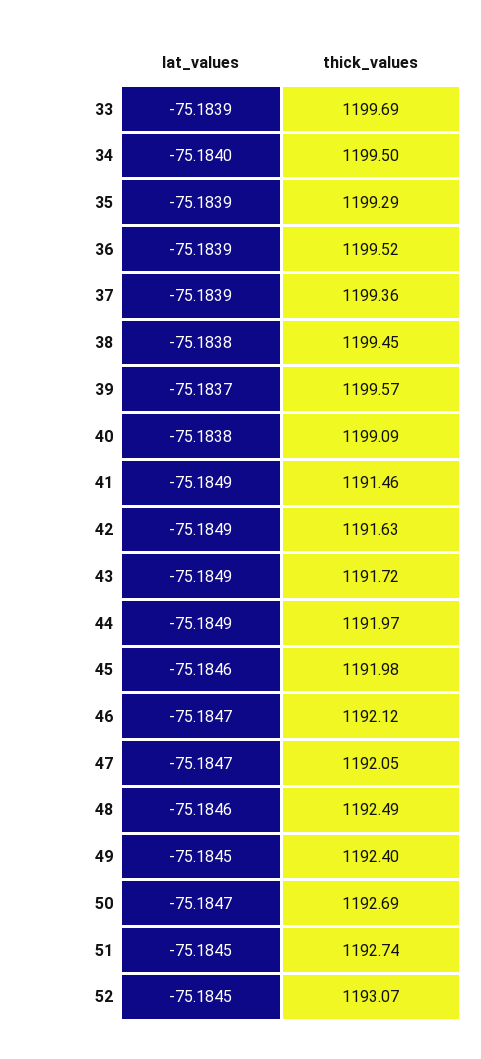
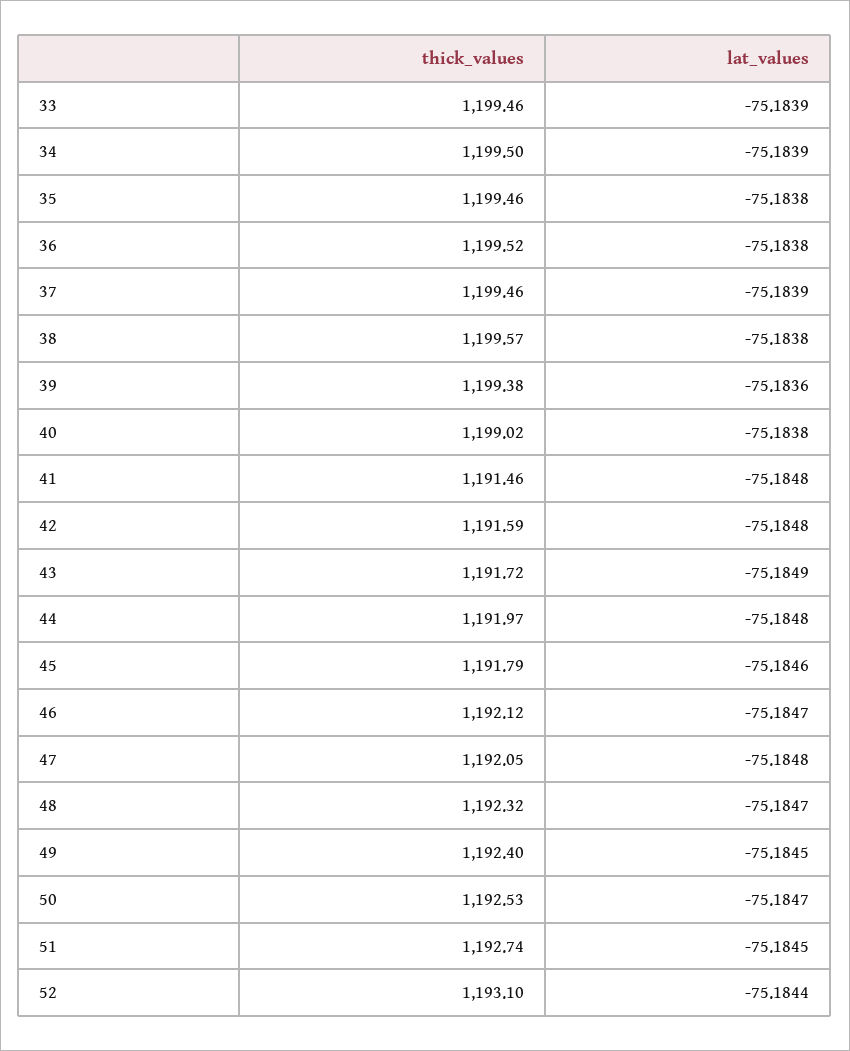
  {
    "lat_values": {
      "33": -75.1839,
-     "34": -75.184,
+     "34": -75.1839,
-     "35": -75.1839,
+     "35": -75.1838,
-     "36": -75.1839,
+     "36": -75.1838,
      "37": -75.1839,
      "38": -75.1838,
-     "39": -75.1837,
+     "39": -75.1836,
      "40": -75.1838,
-     "41": -75.1849,
+     "41": -75.1848,
-     "42": -75.1849,
+     "42": -75.1848,
      "43": -75.1849,
-     "44": -75.1849,
+     "44": -75.1848,
      "45": -75.1846,
      "46": -75.1847,
-     "47": -75.1847,
+     "47": -75.1848,
-     "48": -75.1846,
+     "48": -75.1847,
      "49": -75.1845,
      "50": -75.1847,
      "51": -75.1845,
-     "52": -75.1845
+     "52": -75.1844
    },
    "thick_values": {
-     "33": 1199.69,
+     "33": 1199.46,
      "34": 1199.5,
-     "35": 1199.29,
+     "35": 1199.46,
      "36": 1199.52,
-     "37": 1199.36,
+     "37": 1199.46,
-     "38": 1199.45,
+     "38": 1199.57,
-     "39": 1199.57,
+     "39": 1199.38,
-     "40": 1199.09,
+     "40": 1199.02,
      "41": 1191.46,
-     "42": 1191.63,
+     "42": 1191.59,
      "43": 1191.72,
      "44": 1191.97,
-     "45": 1191.98,
+     "45": 1191.79,
      "46": 1192.12,
      "47": 1192.05,
-     "48": 1192.49,
+     "48": 1192.32,
      "49": 1192.4,
-     "50": 1192.69,
+     "50": 1192.53,
      "51": 1192.74,
-     "52": 1193.07
+     "52": 1193.1
    }
  }

